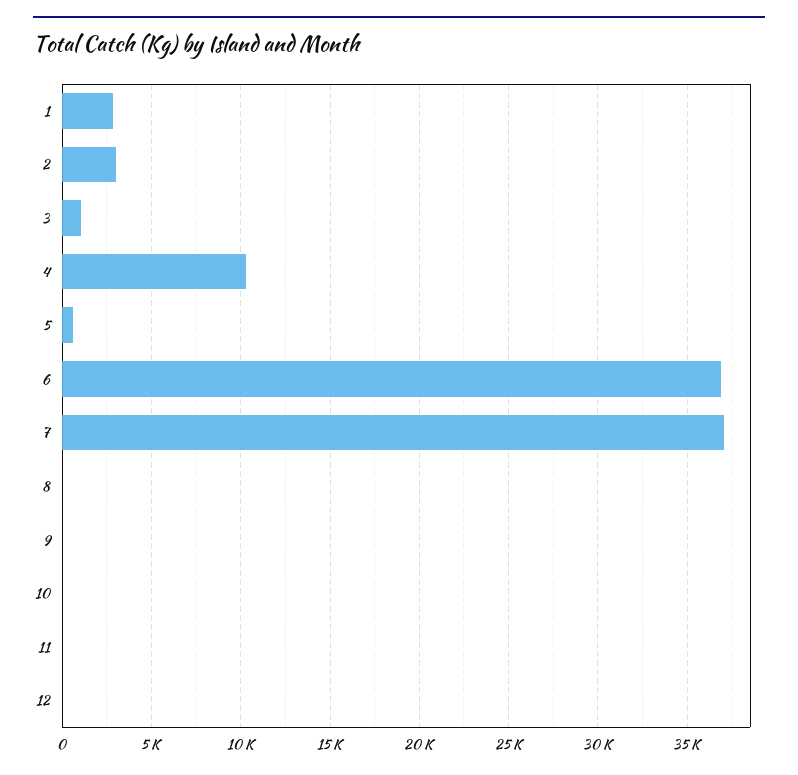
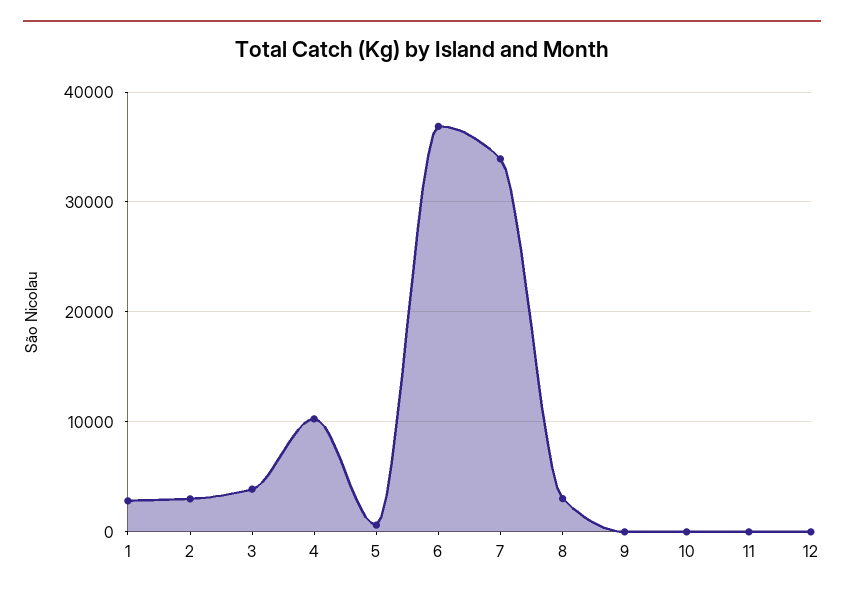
  {
    "1": 3000,
    "2": 3000,
-   "3": 1000,
+   "3": 4000,
    "4": 10500,
    "5": 500,
    "6": 37000,
-   "7": 37000,
+   "7": 34000,
-   "8": 0,
+   "8": 3000,
    "9": 0,
    "10": 0,
    "11": 0,
    "12": 0
  }

